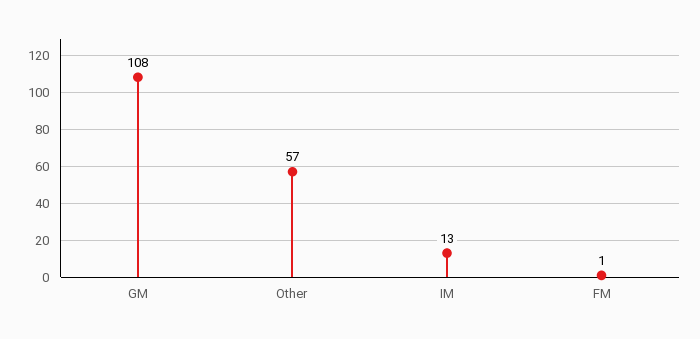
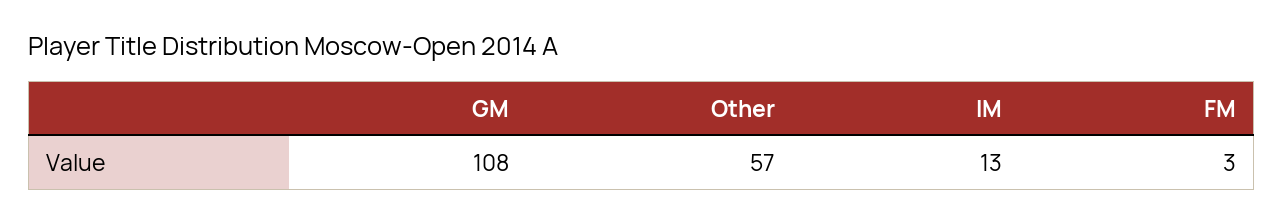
  {
    "GM": 108,
    "Other": 57,
    "IM": 13,
-   "FM": 1
+   "FM": 3
  }

